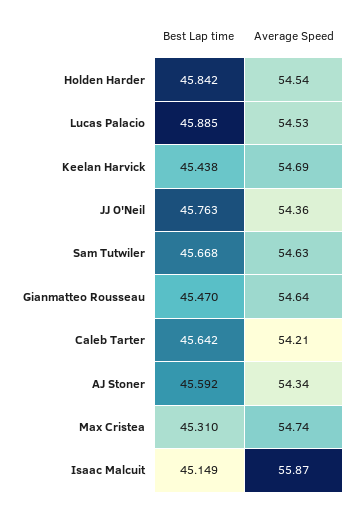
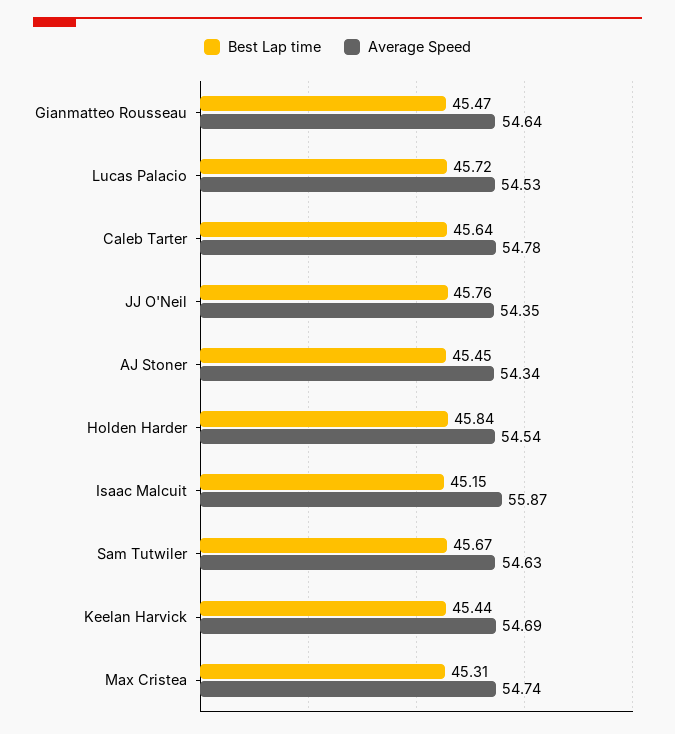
  {
    "Best Lap time": {
      "Holden Harder": 45.842,
-     "Lucas Palacio": 45.885,
+     "Lucas Palacio": 45.72,
      "Keelan Harvick": 45.438,
      "JJ O'Neil": 45.763,
      "Sam Tutwiler": 45.668,
      "Gianmatteo Rousseau": 45.47,
      "Caleb Tarter": 45.642,
-     "AJ Stoner": 45.592,
+     "AJ Stoner": 45.45,
      "Max Cristea": 45.31,
      "Isaac Malcuit": 45.149
    },
    "Average Speed": {
      "Holden Harder": 54.54,
      "Lucas Palacio": 54.53,
      "Keelan Harvick": 54.69,
-     "JJ O'Neil": 54.36,
+     "JJ O'Neil": 54.35,
      "Sam Tutwiler": 54.63,
      "Gianmatteo Rousseau": 54.64,
-     "Caleb Tarter": 54.21,
+     "Caleb Tarter": 54.78,
      "AJ Stoner": 54.34,
      "Max Cristea": 54.74,
      "Isaac Malcuit": 55.87
    }
  }

